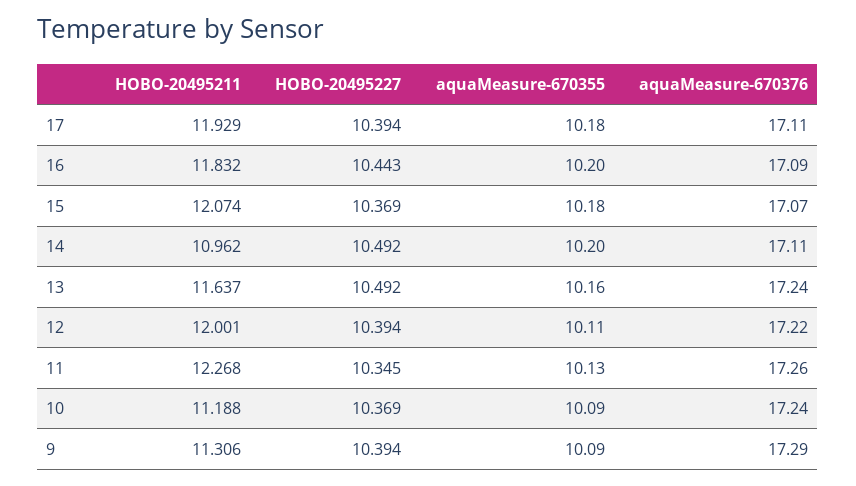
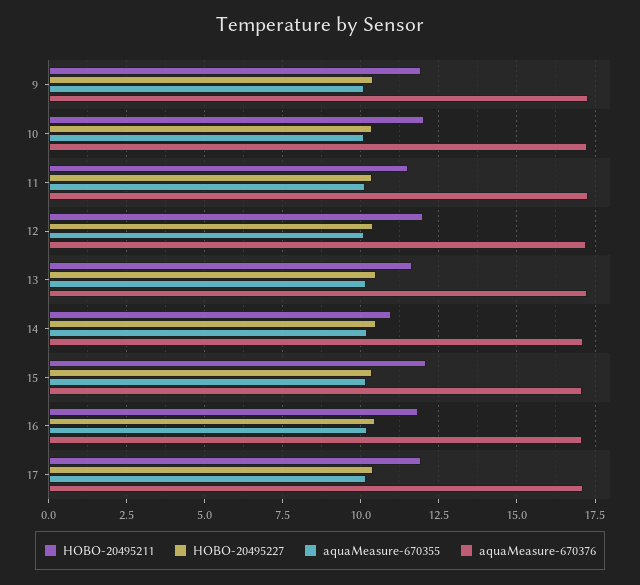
  {
    "HOBO-20495211": {
      "17": 11.929,
      "16": 11.832,
      "15": 12.074,
      "14": 10.962,
      "13": 11.637,
      "12": 12.001,
-     "11": 12.268,
+     "11": 11.5,
-     "10": 11.188,
+     "10": 12,
-     "9": 11.306
+     "9": 12
    },
    "HOBO-20495227": {
      "17": 10.394,
      "16": 10.443,
      "15": 10.369,
      "14": 10.492,
      "13": 10.492,
      "12": 10.394,
      "11": 10.345,
      "10": 10.369,
      "9": 10.394
    },
    "aquaMeasure-670355": {
      "17": 10.18,
      "16": 10.2,
      "15": 10.18,
      "14": 10.2,
      "13": 10.16,
      "12": 10.11,
      "11": 10.13,
      "10": 10.09,
      "9": 10.09
    },
    "aquaMeasure-670376": {
      "17": 17.11,
      "16": 17.09,
      "15": 17.07,
      "14": 17.11,
      "13": 17.24,
      "12": 17.22,
      "11": 17.26,
      "10": 17.24,
      "9": 17.29
    }
  }

